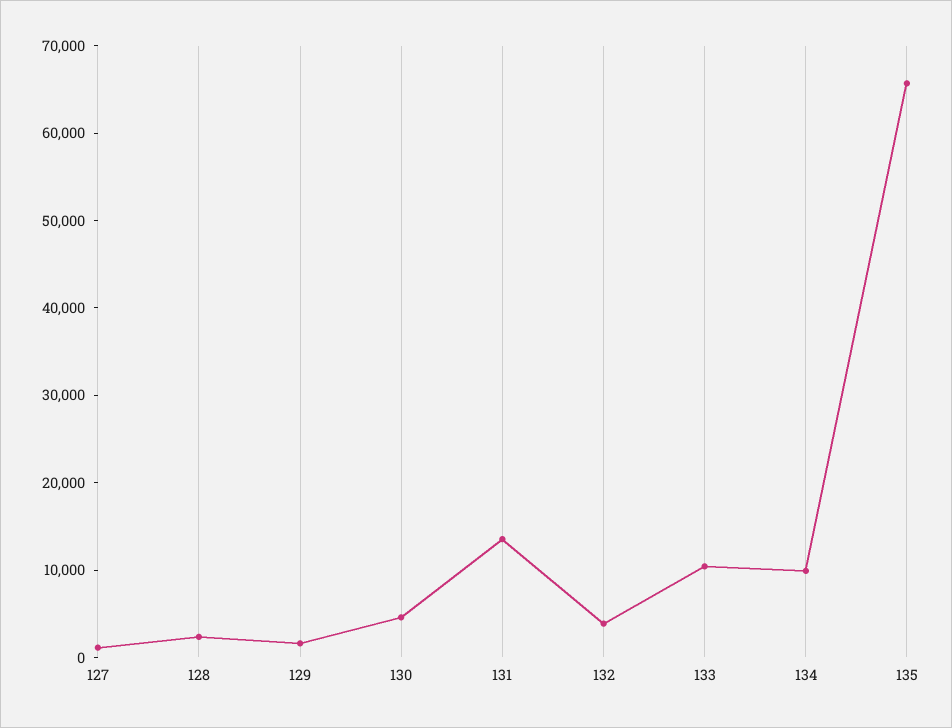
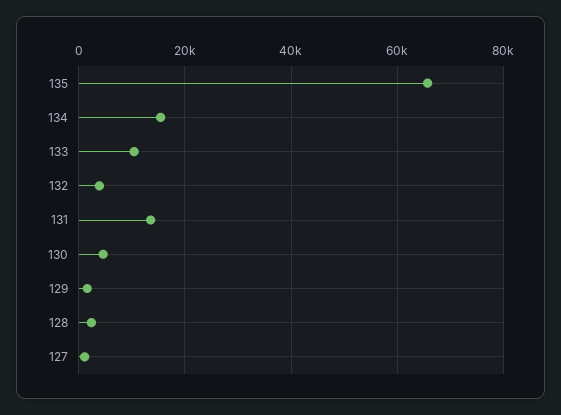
  {
    "127": 2000,
    "128": 2000,
    "129": 2000,
    "130": 4000,
    "131": 14000,
    "132": 4000,
    "133": 10000,
-   "134": 10000,
+   "134": 16000,
    "135": 66000
  }

